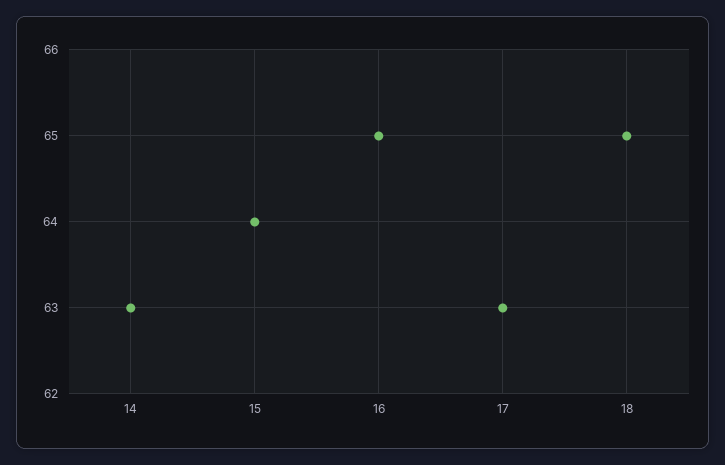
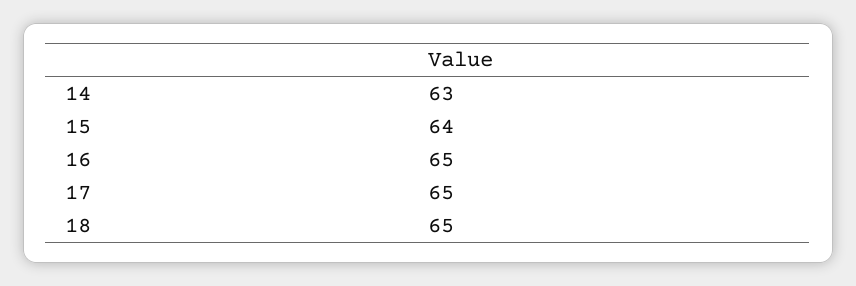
  {
    "14": 63,
    "15": 64,
    "16": 65,
-   "17": 63,
+   "17": 65,
    "18": 65
  }

